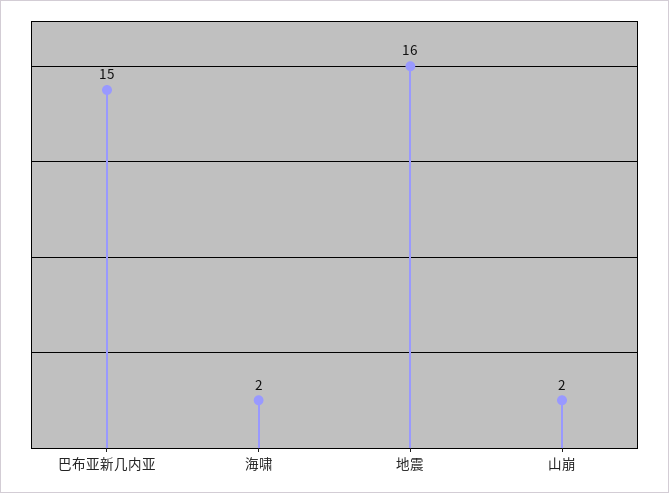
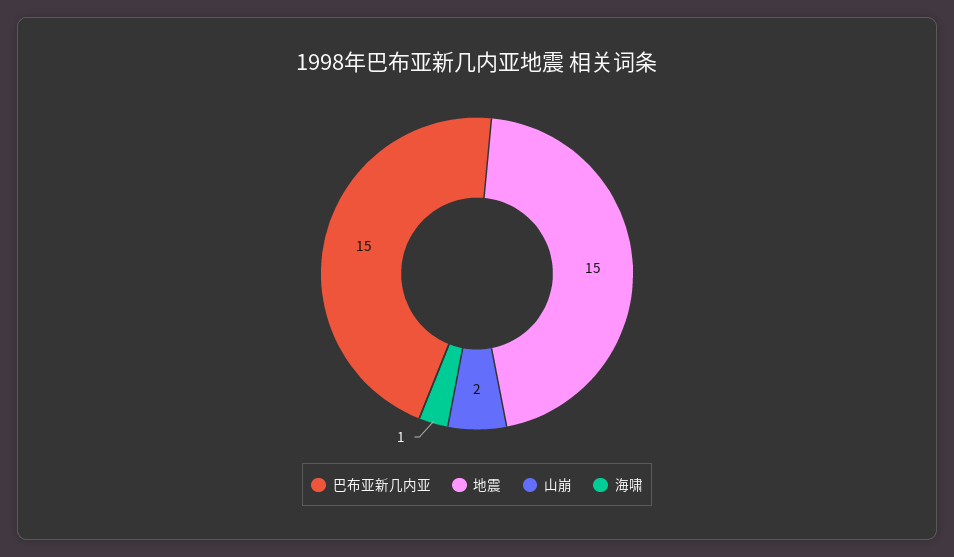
  {
    "巴布亚新几内亚": 15,
-   "海啸": 2,
+   "海啸": 1,
-   "地震": 16,
+   "地震": 15,
    "山崩": 2
  }

